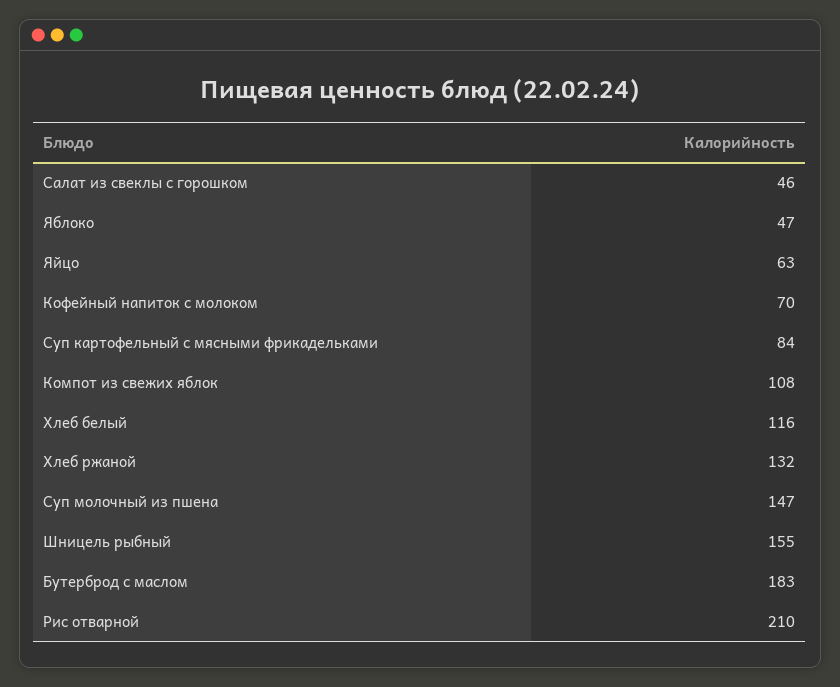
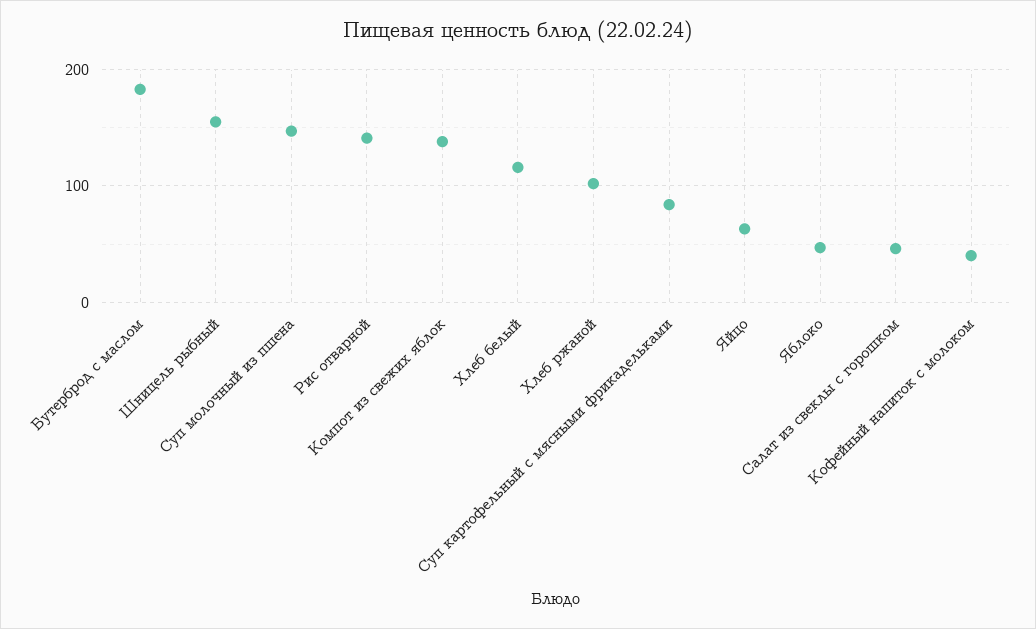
  {
    "Салат из свеклы с горошком": 46,
    "Яблоко": 47,
    "Яйцо": 63,
-   "Кофейный напиток с молоком": 70,
+   "Кофейный напиток с молоком": 40,
    "Суп картофельный с мясными фрикадельками": 84,
-   "Компот из свежих яблок": 108,
+   "Компот из свежих яблок": 140,
    "Хлеб белый": 116,
-   "Хлеб ржаной": 132,
+   "Хлеб ржаной": 100,
    "Суп молочный из пшена": 147,
    "Шницель рыбный": 155,
    "Бутерброд с маслом": 183,
-   "Рис отварной": 210
+   "Рис отварной": 140
  }

